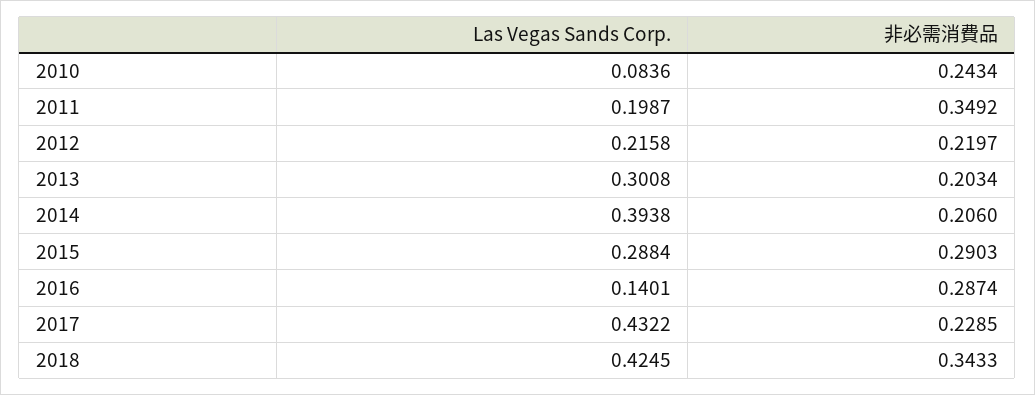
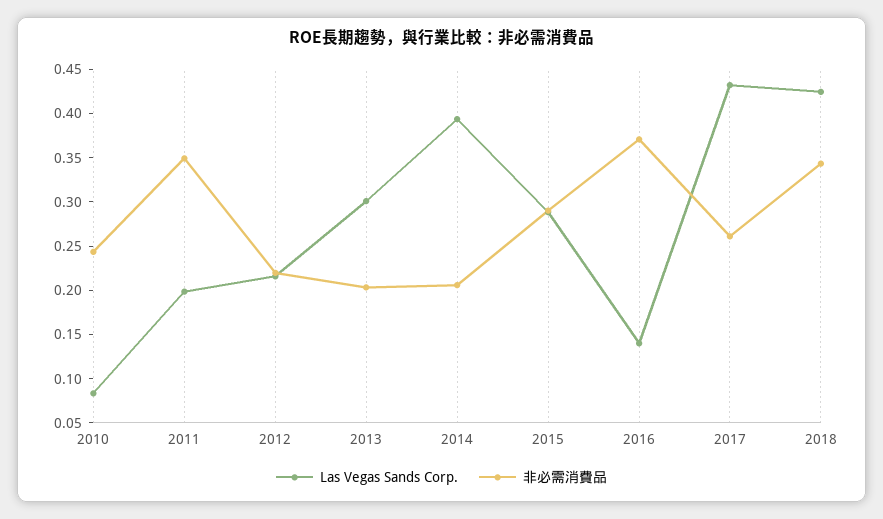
  {
    "Las Vegas Sands Corp.": {
      "2010": 0.0836,
      "2011": 0.1987,
      "2012": 0.2158,
      "2013": 0.3008,
      "2014": 0.3938,
      "2015": 0.2884,
      "2016": 0.1401,
      "2017": 0.4322,
      "2018": 0.4245
    },
    "非必需消費品": {
      "2010": 0.2434,
      "2011": 0.3492,
      "2012": 0.2197,
      "2013": 0.2034,
      "2014": 0.206,
      "2015": 0.2903,
-     "2016": 0.2874,
+     "2016": 0.37,
-     "2017": 0.2285,
+     "2017": 0.26,
      "2018": 0.3433
    }
  }

